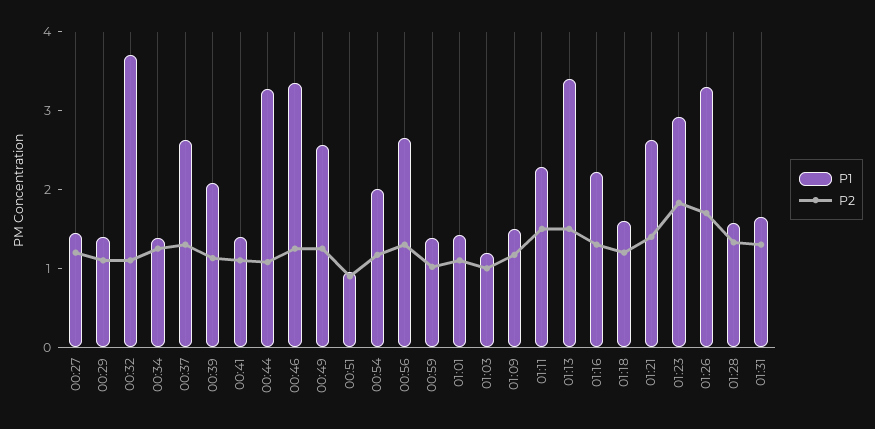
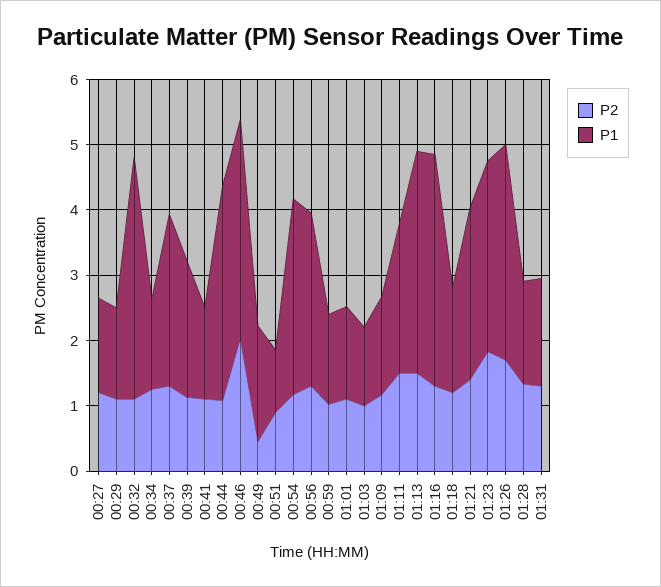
  {
    "P1": {
      "00:27": 1.4,
      "00:29": 1.4,
      "00:32": 3.8,
      "00:34": 1.4,
      "00:37": 2.6,
      "00:39": 2,
      "00:41": 1.4,
      "00:44": 3.2,
      "00:46": 3.4,
-     "00:49": 2.6,
+     "00:49": 1.8,
      "00:51": 1,
-     "00:54": 2,
+     "00:54": 3,
      "00:56": 2.6,
      "00:59": 1.4,
      "01:01": 1.4,
      "01:03": 1.2,
      "01:09": 1.6,
      "01:11": 2.2,
      "01:13": 3.4,
-     "01:16": 2.2,
+     "01:16": 3.6,
      "01:18": 1.6,
      "01:21": 2.6,
      "01:23": 3,
      "01:26": 3.4,
      "01:28": 1.6,
      "01:31": 1.6
    },
    "P2": {
      "00:27": 1.2,
      "00:29": 1.2,
      "00:32": 1.2,
      "00:34": 1.2,
      "00:37": 1.4,
      "00:39": 1.2,
      "00:41": 1.2,
      "00:44": 1,
-     "00:46": 1.2,
+     "00:46": 2,
-     "00:49": 1.2,
+     "00:49": 0.4,
      "00:51": 1,
      "00:54": 1.2,
      "00:56": 1.4,
      "00:59": 1,
      "01:01": 1.2,
      "01:03": 1,
      "01:09": 1.2,
      "01:11": 1.6,
      "01:13": 1.6,
      "01:16": 1.4,
      "01:18": 1.2,
      "01:21": 1.4,
      "01:23": 1.8,
      "01:26": 1.8,
      "01:28": 1.4,
      "01:31": 1.4
    }
  }

